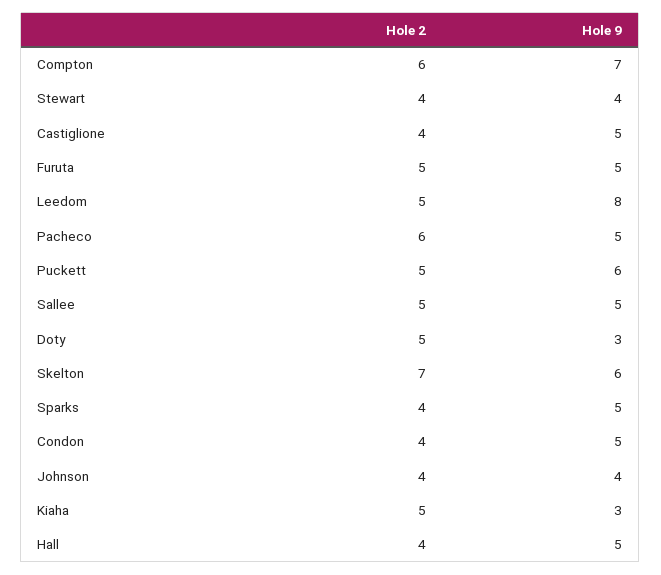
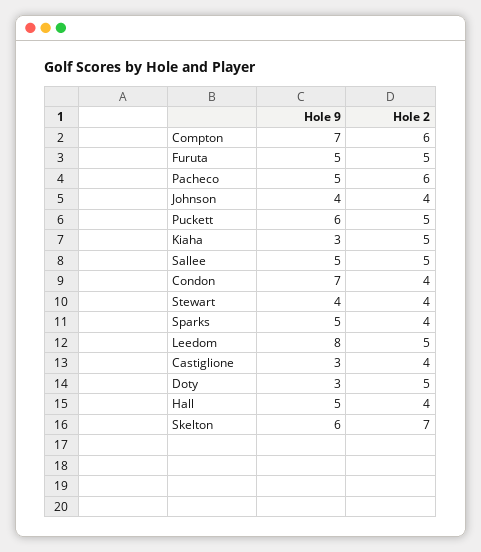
  {
    "Hole 2": {
      "Compton": 6,
      "Stewart": 4,
      "Castiglione": 4,
      "Furuta": 5,
      "Leedom": 5,
      "Pacheco": 6,
      "Puckett": 5,
      "Sallee": 5,
      "Doty": 5,
      "Skelton": 7,
      "Sparks": 4,
      "Condon": 4,
      "Johnson": 4,
      "Kiaha": 5,
      "Hall": 4
    },
    "Hole 9": {
      "Compton": 7,
      "Stewart": 4,
-     "Castiglione": 5,
+     "Castiglione": 3,
      "Furuta": 5,
      "Leedom": 8,
      "Pacheco": 5,
      "Puckett": 6,
      "Sallee": 5,
      "Doty": 3,
      "Skelton": 6,
      "Sparks": 5,
-     "Condon": 5,
+     "Condon": 7,
      "Johnson": 4,
      "Kiaha": 3,
      "Hall": 5
    }
  }

